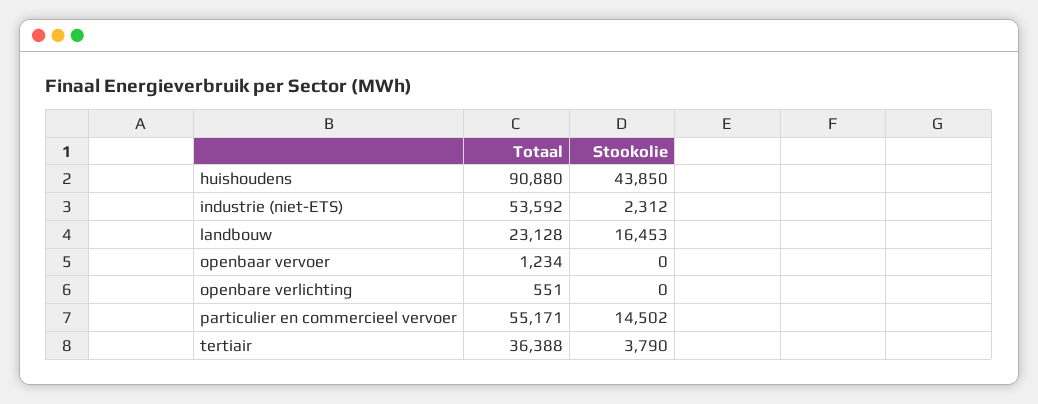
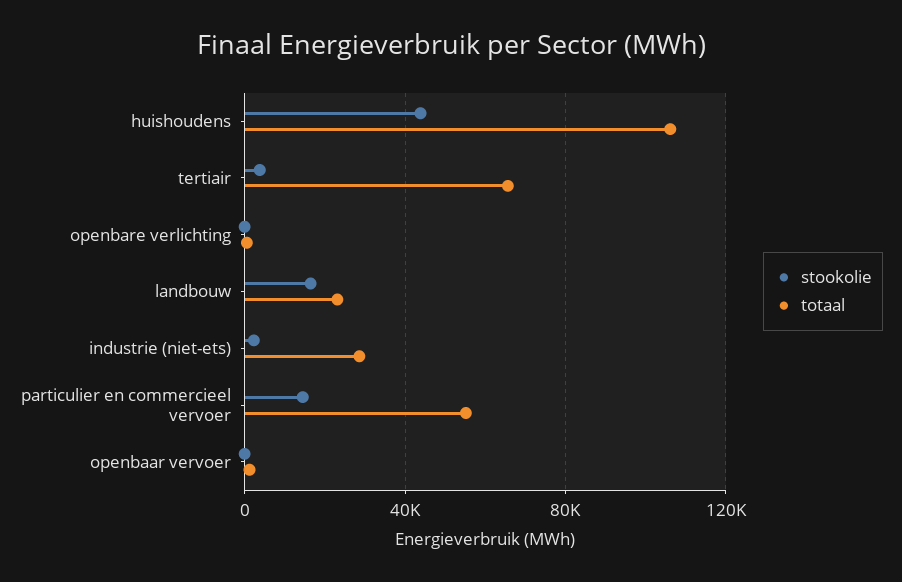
  {
    "Totaal": {
-     "huishoudens": 90880,
+     "huishoudens": 105000,
-     "industrie (niet-ETS)": 53592,
+     "industrie (niet-ETS)": 30000,
      "landbouw": 23128,
      "openbaar vervoer": 1234,
      "openbare verlichting": 551,
      "particulier en commercieel vervoer": 55171,
-     "tertiair": 36388
+     "tertiair": 65000
    },
    "Stookolie": {
      "huishoudens": 43850,
      "industrie (niet-ETS)": 2312,
      "landbouw": 16453,
      "openbaar vervoer": 0,
      "openbare verlichting": 0,
      "particulier en commercieel vervoer": 14502,
      "tertiair": 3790
    }
  }

